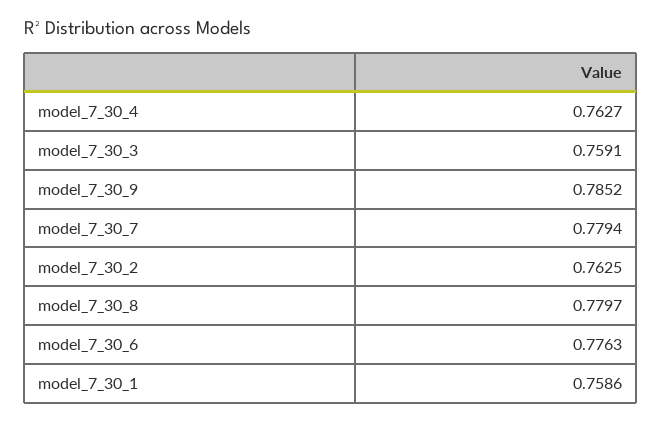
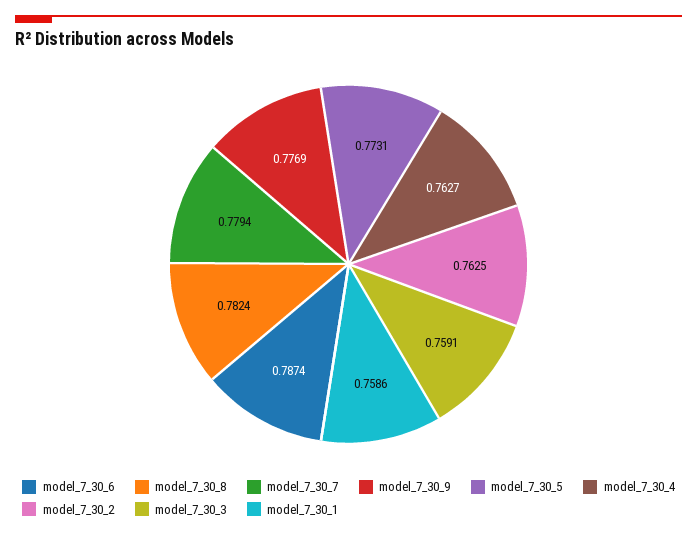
  {
    "model_7_30_4": 0.7627,
    "model_7_30_3": 0.7591,
-   "model_7_30_9": 0.7852,
+   "model_7_30_9": 0.7769,
    "model_7_30_7": 0.7794,
    "model_7_30_2": 0.7625,
-   "model_7_30_8": 0.7797,
+   "model_7_30_8": 0.7824,
-   "model_7_30_6": 0.7763,
+   "model_7_30_6": 0.7874,
-   "model_7_30_1": 0.7586
+   "model_7_30_1": 0.7586,
+   "model_7_30_5": 0.7731
  }

